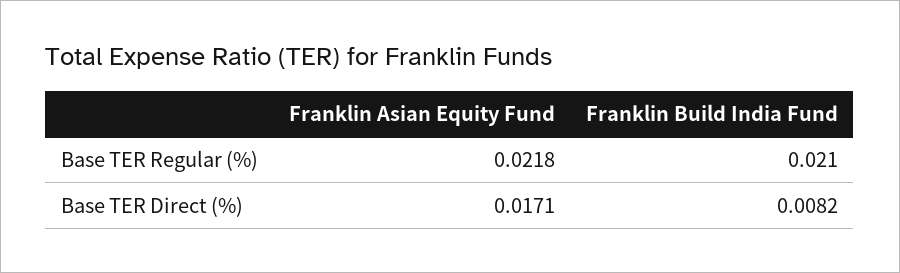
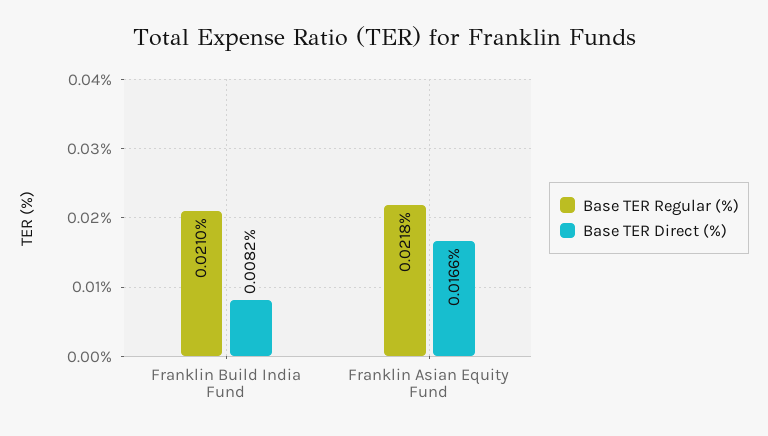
  {
    "Base TER Regular (%)": {
      "Franklin Asian Equity Fund": 0.0218,
      "Franklin Build India Fund": 0.021
    },
    "Base TER Direct (%)": {
-     "Franklin Asian Equity Fund": 0.0171,
+     "Franklin Asian Equity Fund": 0.0166,
      "Franklin Build India Fund": 0.0082
    }
  }

